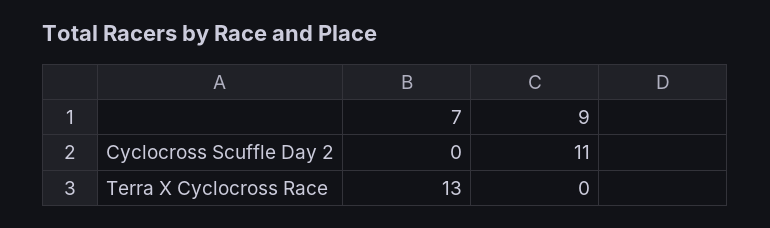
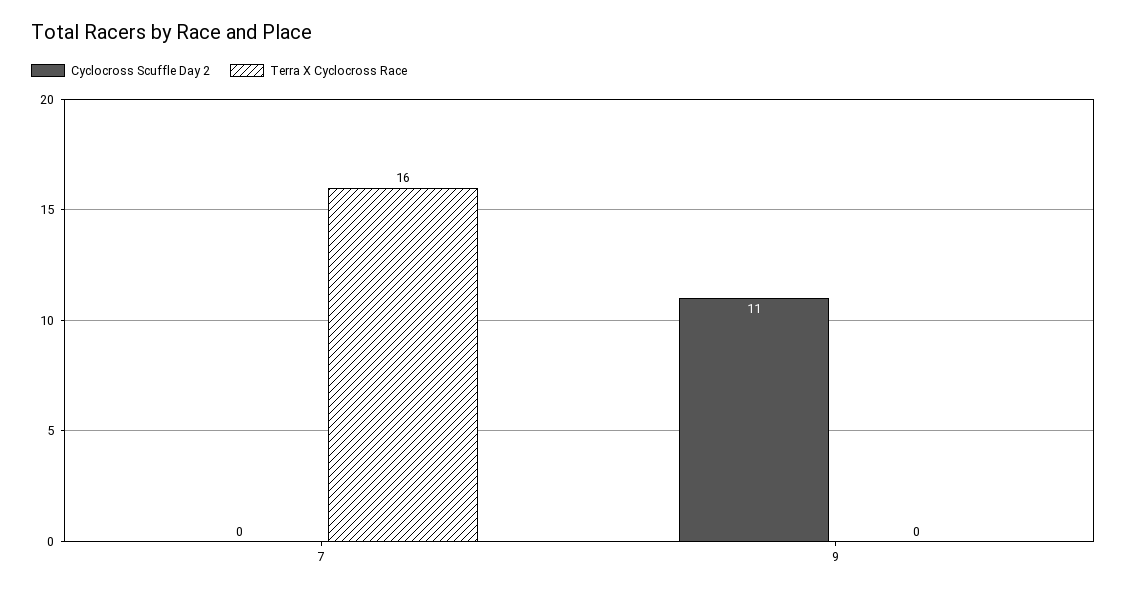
  {
    "Cyclocross Scuffle Day 2": {
      "7": 0,
      "9": 11
    },
    "Terra X Cyclocross Race": {
-     "7": 13,
+     "7": 16,
      "9": 0
    }
  }

